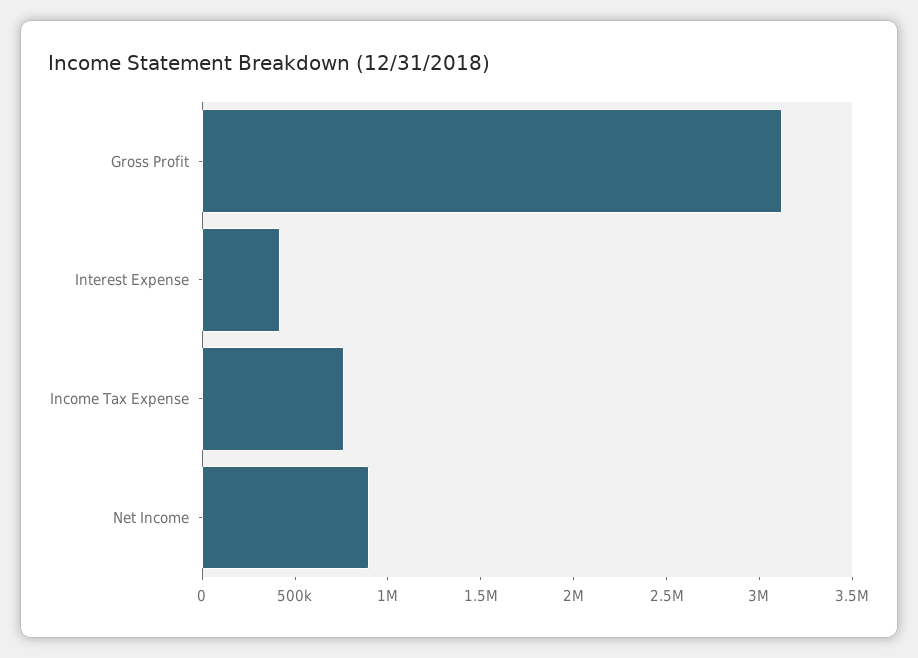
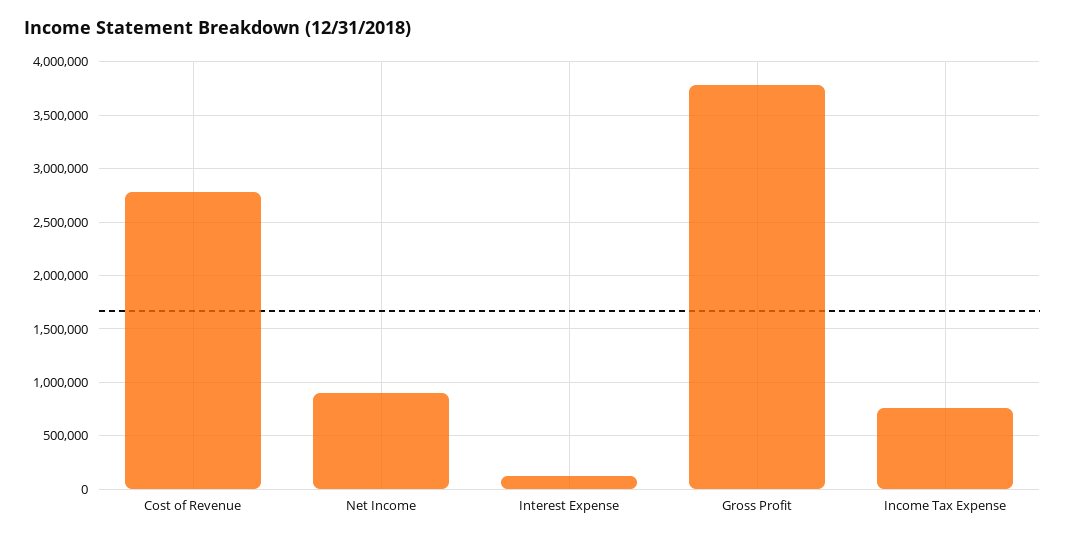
  {
-   "Gross Profit": 3100000,
+   "Gross Profit": 3800000,
-   "Interest Expense": 400000,
+   "Interest Expense": 100000,
    "Income Tax Expense": 800000,
-   "Net Income": 900000
+   "Net Income": 900000,
+   "Cost of Revenue": 2800000
  }

